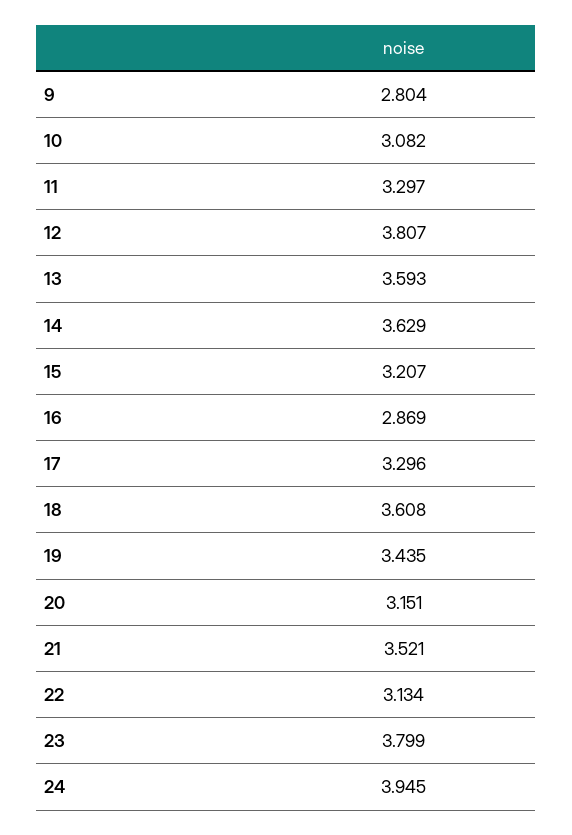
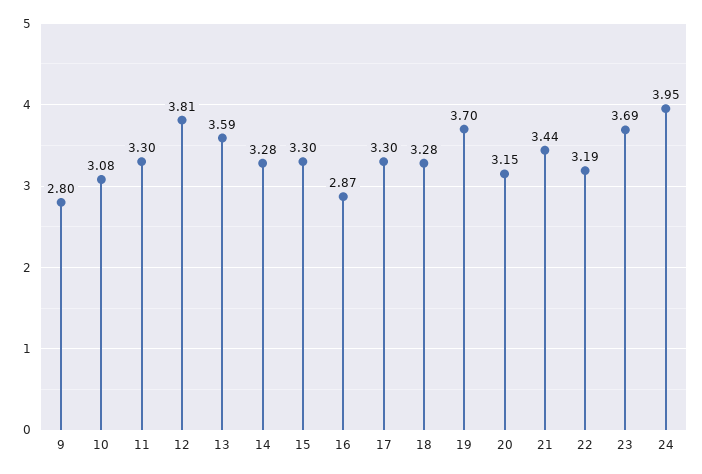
  {
    "9": 2.804,
    "10": 3.082,
    "11": 3.297,
    "12": 3.807,
    "13": 3.593,
-   "14": 3.629,
+   "14": 3.28,
-   "15": 3.207,
+   "15": 3.3,
    "16": 2.869,
    "17": 3.296,
-   "18": 3.608,
+   "18": 3.28,
-   "19": 3.435,
+   "19": 3.7,
    "20": 3.151,
-   "21": 3.521,
+   "21": 3.44,
-   "22": 3.134,
+   "22": 3.19,
-   "23": 3.799,
+   "23": 3.69,
    "24": 3.945
  }

